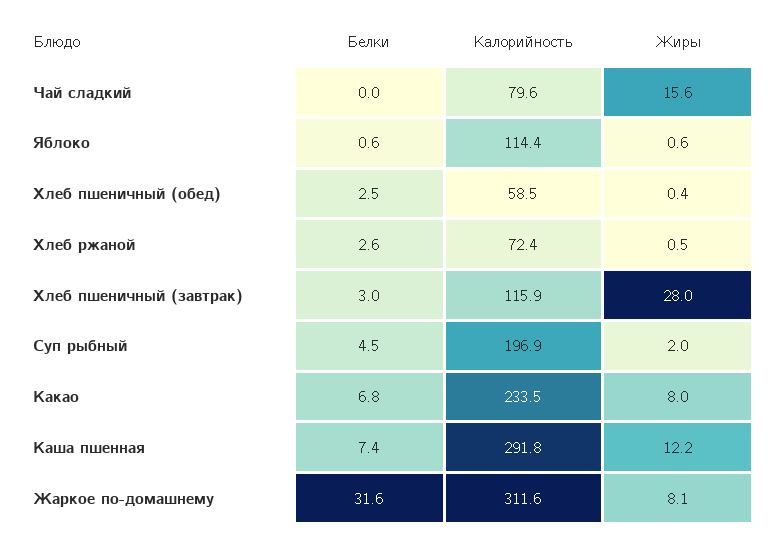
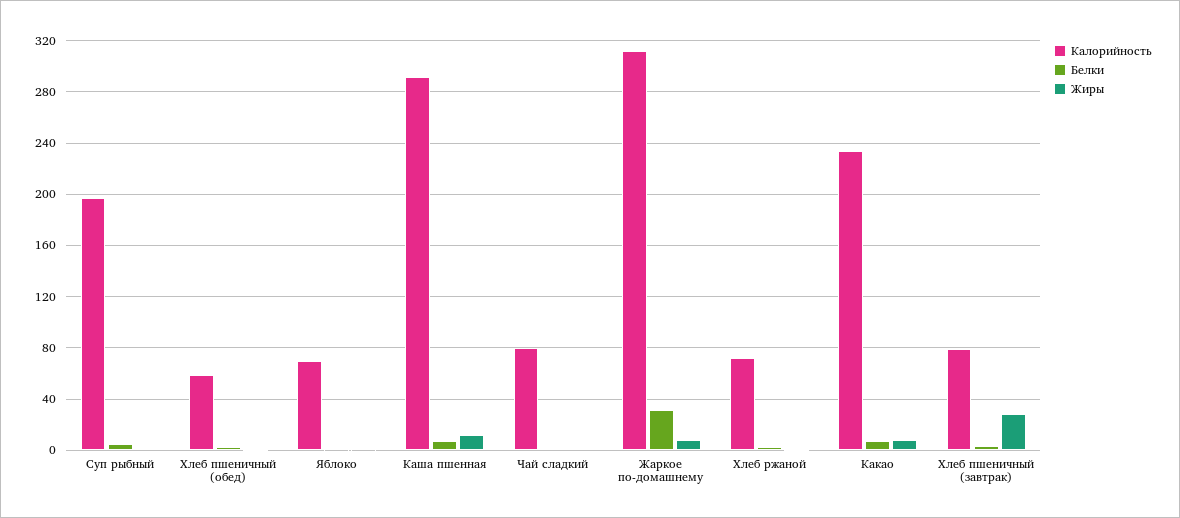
  {
    "Белки": {
      "Чай сладкий": 0,
      "Яблоко": 0.6,
      "Хлеб пшеничный (обед)": 2.5,
      "Хлеб ржаной": 2.6,
      "Хлеб пшеничный (завтрак)": 3,
      "Суп рыбный": 4.5,
      "Какао": 6.8,
      "Каша пшенная": 7.4,
      "Жаркое по-домашнему": 31.6
    },
    "Калорийность": {
      "Чай сладкий": 79.6,
-     "Яблоко": 114.4,
+     "Яблоко": 70,
      "Хлеб пшеничный (обед)": 58.5,
      "Хлеб ржаной": 72.4,
-     "Хлеб пшеничный (завтрак)": 115.9,
+     "Хлеб пшеничный (завтрак)": 80,
      "Суп рыбный": 196.9,
      "Какао": 233.5,
      "Каша пшенная": 291.8,
      "Жаркое по-домашнему": 311.6
    },
    "Жиры": {
-     "Чай сладкий": 15.6,
+     "Чай сладкий": 0,
      "Яблоко": 0.6,
      "Хлеб пшеничный (обед)": 0.4,
      "Хлеб ржаной": 0.5,
      "Хлеб пшеничный (завтрак)": 28,
      "Суп рыбный": 2,
      "Какао": 8,
      "Каша пшенная": 12.2,
      "Жаркое по-домашнему": 8.1
    }
  }

